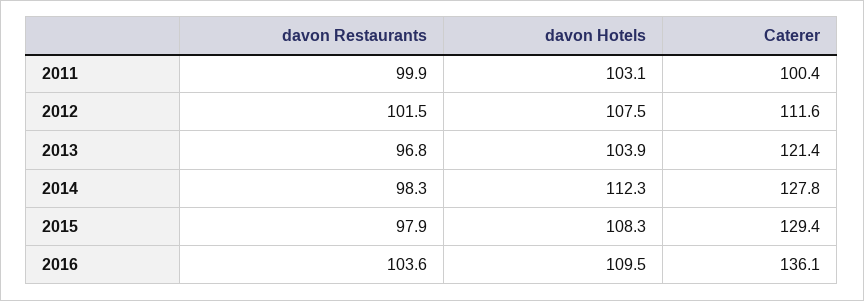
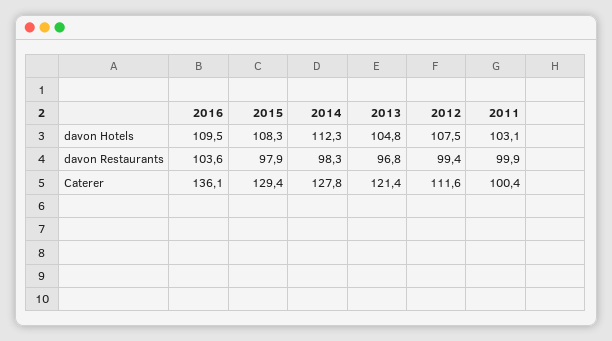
  {
    "davon Restaurants": {
      "2011": 99.9,
-     "2012": 101.5,
+     "2012": 99.4,
      "2013": 96.8,
      "2014": 98.3,
      "2015": 97.9,
      "2016": 103.6
    },
    "davon Hotels": {
      "2011": 103.1,
      "2012": 107.5,
-     "2013": 103.9,
+     "2013": 104.8,
      "2014": 112.3,
      "2015": 108.3,
      "2016": 109.5
    },
    "Caterer": {
      "2011": 100.4,
      "2012": 111.6,
      "2013": 121.4,
      "2014": 127.8,
      "2015": 129.4,
      "2016": 136.1
    }
  }

